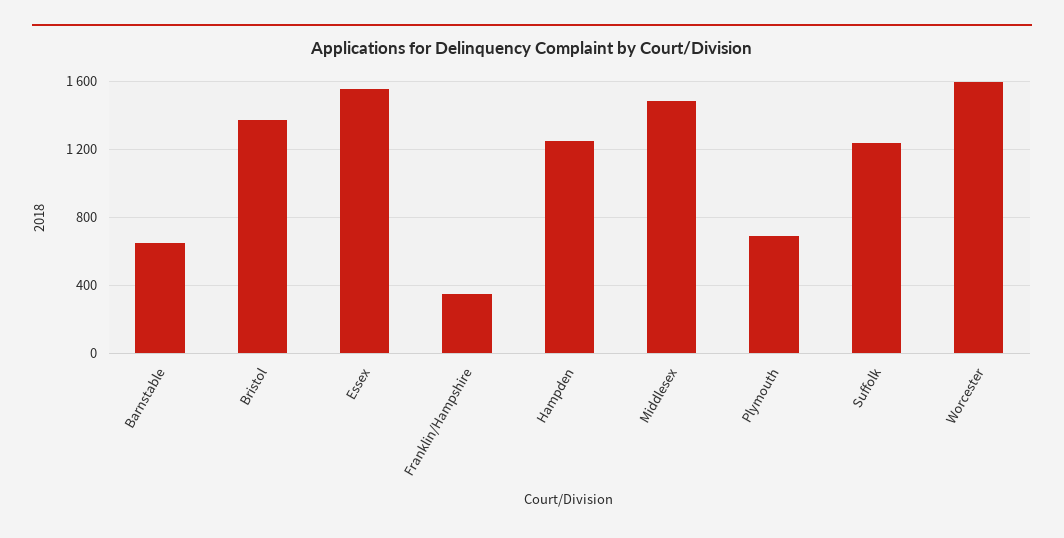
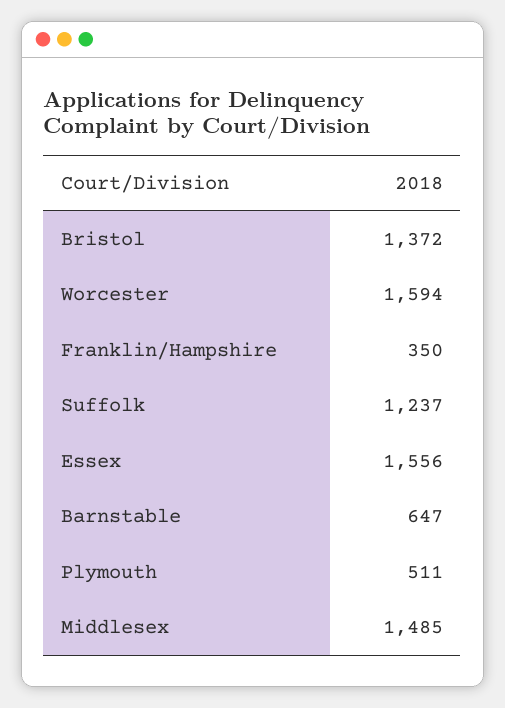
  {
    "Barnstable": 647,
    "Bristol": 1372,
    "Essex": 1556,
    "Franklin/Hampshire": 350,
-   "Hampden": 1250,
    "Middlesex": 1485,
-   "Plymouth": 700,
+   "Plymouth": 511,
    "Suffolk": 1237,
    "Worcester": 1594
  }

